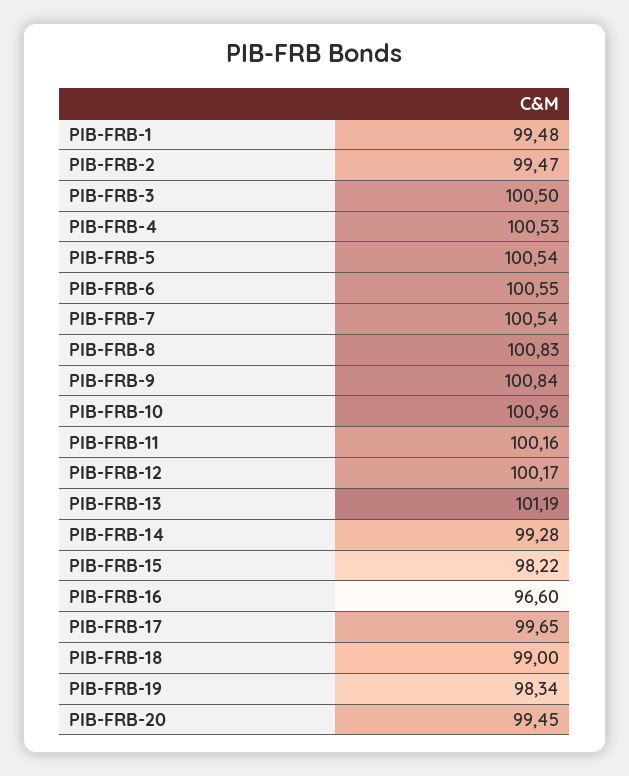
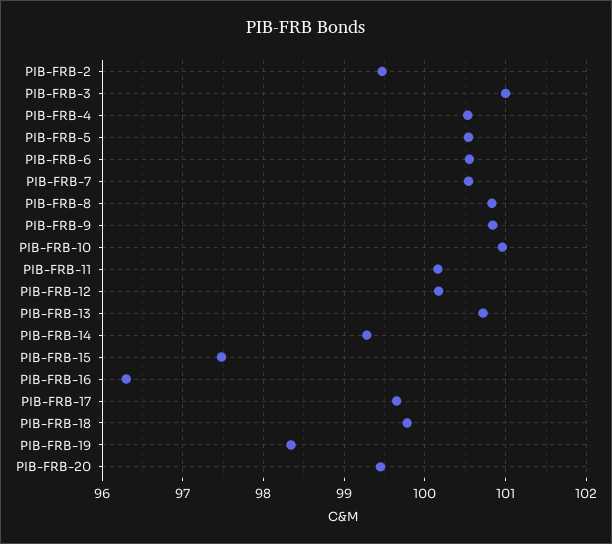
  {
-   "PIB-FRB-1": 99.48,
    "PIB-FRB-2": 99.47,
-   "PIB-FRB-3": 100.5,
+   "PIB-FRB-3": 101,
    "PIB-FRB-4": 100.53,
    "PIB-FRB-5": 100.54,
    "PIB-FRB-6": 100.55,
    "PIB-FRB-7": 100.54,
    "PIB-FRB-8": 100.83,
    "PIB-FRB-9": 100.84,
    "PIB-FRB-10": 100.96,
    "PIB-FRB-11": 100.16,
    "PIB-FRB-12": 100.17,
-   "PIB-FRB-13": 101.19,
+   "PIB-FRB-13": 100.7,
    "PIB-FRB-14": 99.28,
-   "PIB-FRB-15": 98.22,
+   "PIB-FRB-15": 97.5,
-   "PIB-FRB-16": 96.6,
+   "PIB-FRB-16": 96.3,
    "PIB-FRB-17": 99.65,
-   "PIB-FRB-18": 99,
+   "PIB-FRB-18": 99.8,
    "PIB-FRB-19": 98.34,
    "PIB-FRB-20": 99.45
  }

